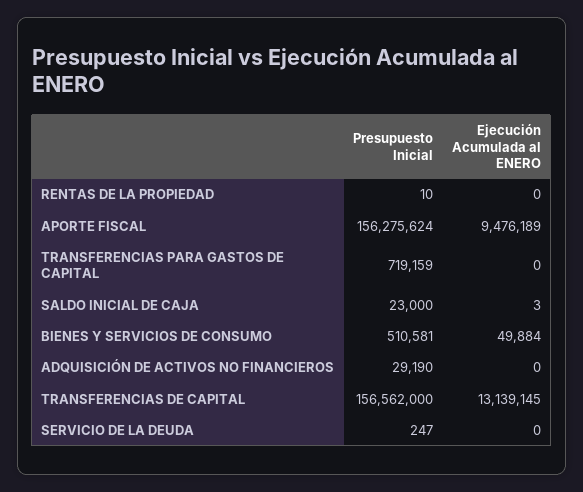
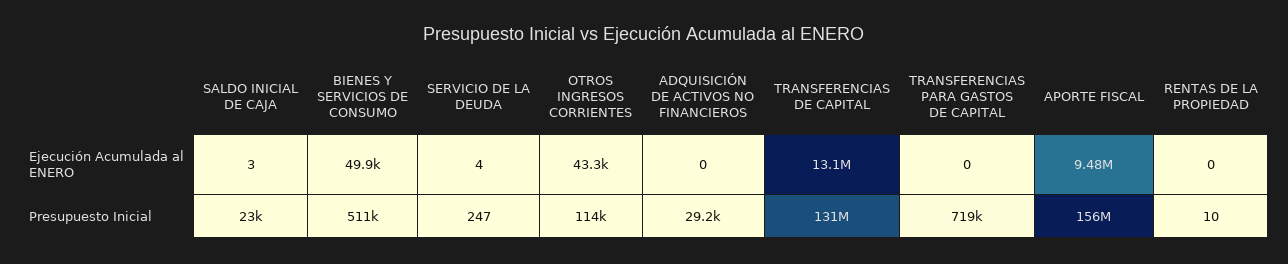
  {
    "Presupuesto Inicial": {
      "RENTAS DE LA PROPIEDAD": 10,
      "APORTE FISCAL": 156275624,
      "TRANSFERENCIAS PARA GASTOS DE CAPITAL": 719159,
      "SALDO INICIAL DE CAJA": 23000,
      "BIENES Y SERVICIOS DE CONSUMO": 510581,
      "ADQUISICIÓN DE ACTIVOS NO FINANCIEROS": 29190,
-     "TRANSFERENCIAS DE CAPITAL": 156562000,
+     "TRANSFERENCIAS DE CAPITAL": 131000000,
-     "SERVICIO DE LA DEUDA": 247
+     "SERVICIO DE LA DEUDA": 247,
+     "OTROS INGRESOS CORRIENTES": 114000
    },
    "Ejecución Acumulada al ENERO": {
      "RENTAS DE LA PROPIEDAD": 0,
      "APORTE FISCAL": 9476189,
      "TRANSFERENCIAS PARA GASTOS DE CAPITAL": 0,
      "SALDO INICIAL DE CAJA": 3,
      "BIENES Y SERVICIOS DE CONSUMO": 49884,
      "ADQUISICIÓN DE ACTIVOS NO FINANCIEROS": 0,
      "TRANSFERENCIAS DE CAPITAL": 13139145,
-     "SERVICIO DE LA DEUDA": 0
+     "SERVICIO DE LA DEUDA": 4,
+     "OTROS INGRESOS CORRIENTES": 43300
    }
  }

